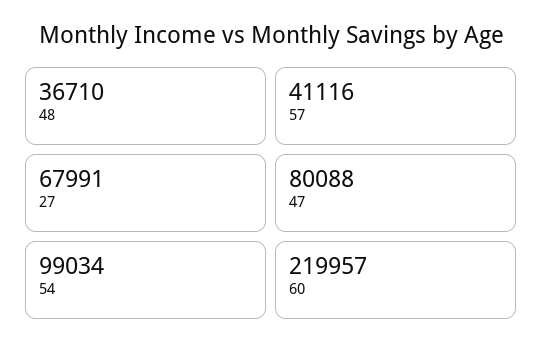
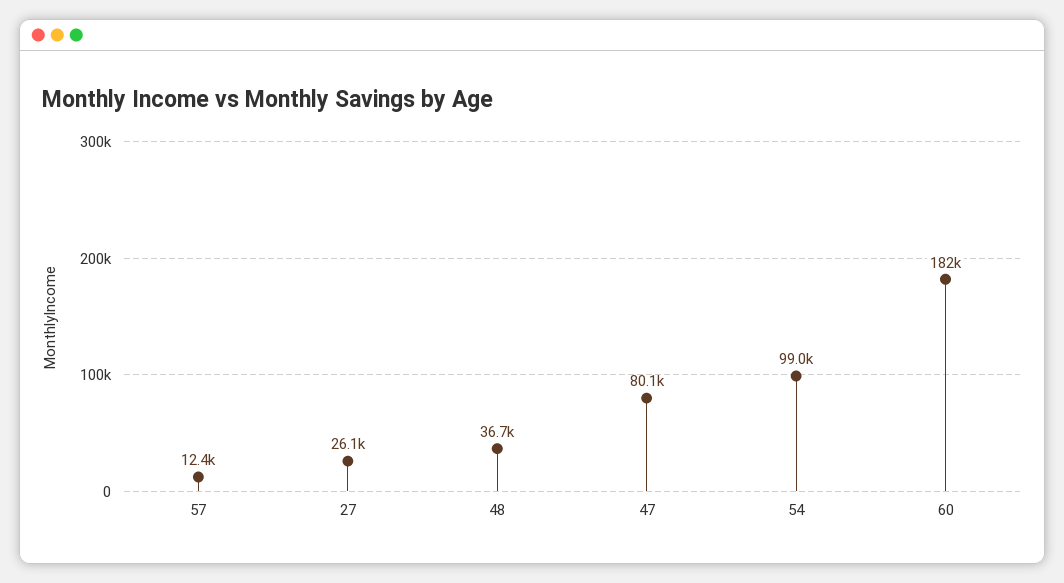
  {
    "48": 36710,
-   "57": 41116,
+   "57": 12400,
-   "27": 67991,
+   "27": 26100,
    "47": 80088,
    "54": 99034,
-   "60": 219957
+   "60": 182000
  }

